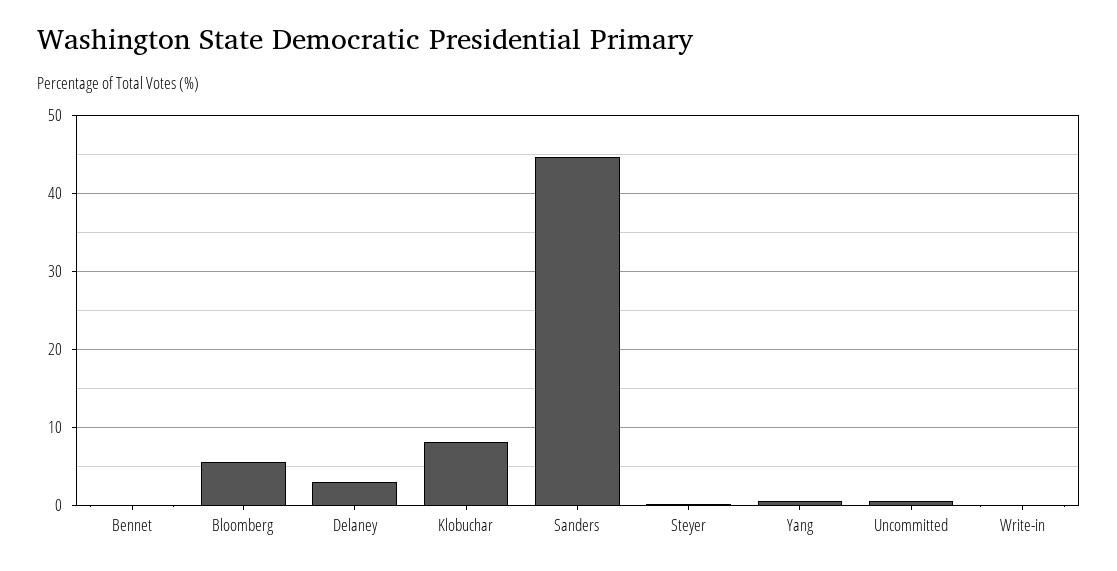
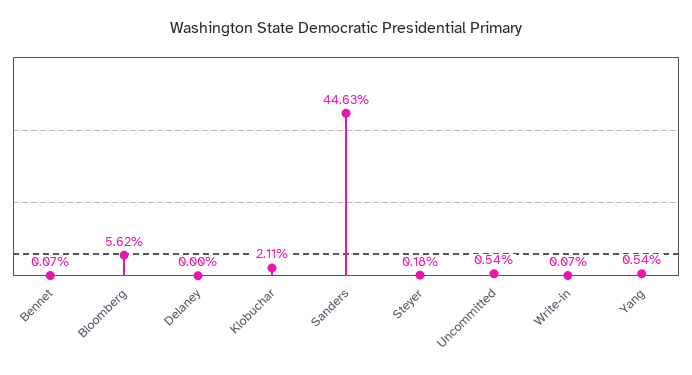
  {
    "Bennet": 0.07,
    "Bloomberg": 5.62,
-   "Delaney": 3,
+   "Delaney": 0,
-   "Klobuchar": 8,
+   "Klobuchar": 2.11,
    "Sanders": 44.63,
    "Steyer": 0.18,
    "Yang": 0.54,
    "Uncommitted": 0.54,
    "Write-in": 0.07
  }

